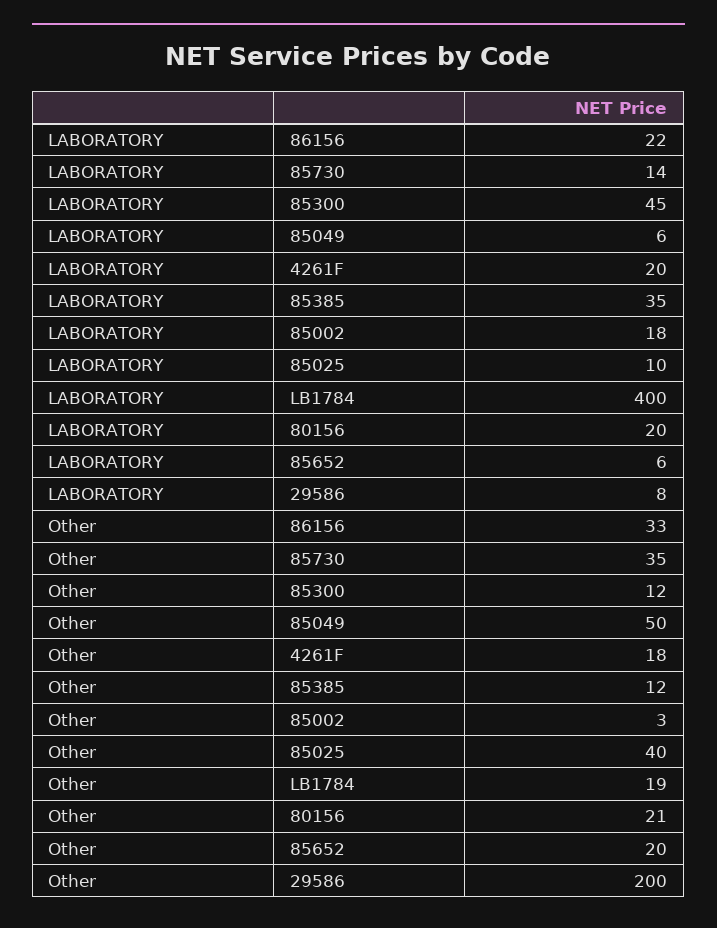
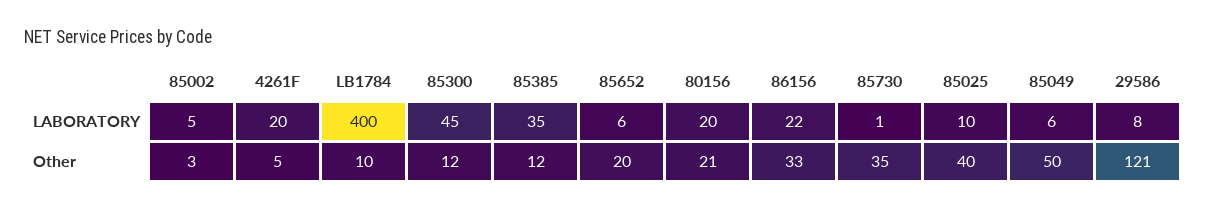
  {
    "LABORATORY": {
      "86156": 22,
-     "85730": 14,
+     "85730": 1,
      "85300": 45,
      "85049": 6,
      "4261F": 20,
      "85385": 35,
-     "85002": 18,
+     "85002": 5,
      "85025": 10,
      "LB1784": 400,
      "80156": 20,
      "85652": 6,
      "29586": 8
    },
    "Other": {
      "86156": 33,
      "85730": 35,
      "85300": 12,
      "85049": 50,
-     "4261F": 18,
+     "4261F": 5,
      "85385": 12,
      "85002": 3,
      "85025": 40,
-     "LB1784": 19,
+     "LB1784": 10,
      "80156": 21,
      "85652": 20,
-     "29586": 200
+     "29586": 121
    }
  }

